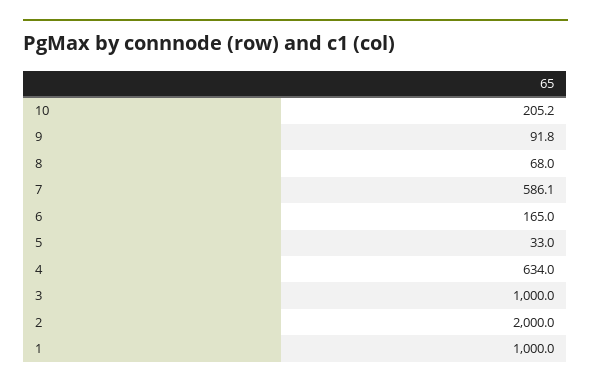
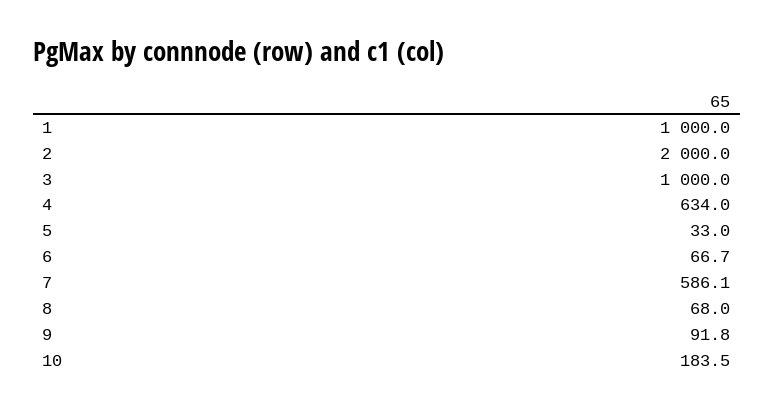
  {
-   "10": 205.2,
+   "10": 183.5,
    "9": 91.8,
    "8": 68,
    "7": 586.1,
-   "6": 165,
+   "6": 66.7,
    "5": 33,
    "4": 634,
    "3": 1000,
    "2": 2000,
    "1": 1000
  }

